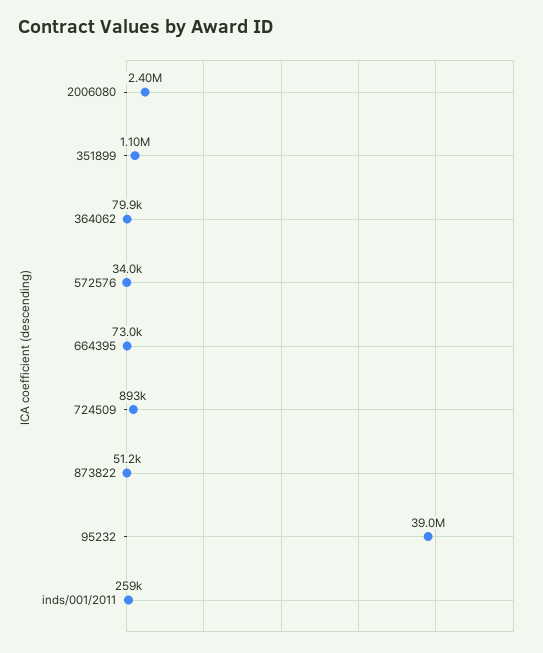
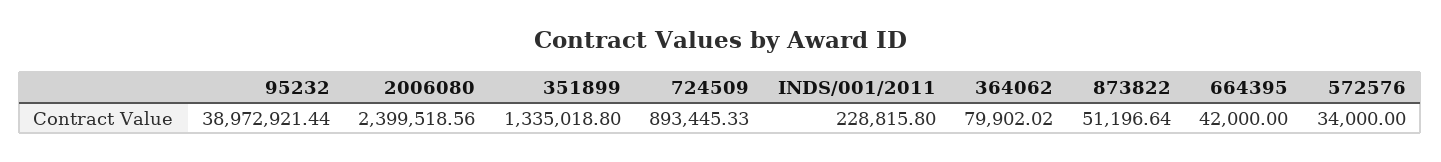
  {
    "2006080": 2399518.56,
-   "351899": 1100000,
+   "351899": 1335018.8,
    "364062": 79902.02,
    "572576": 34000,
-   "664395": 73000,
+   "664395": 42000,
    "724509": 893445.33,
    "873822": 51196.64,
    "95232": 38972921.44,
-   "inds/001/2011": 259000
+   "inds/001/2011": 228815.8
  }

